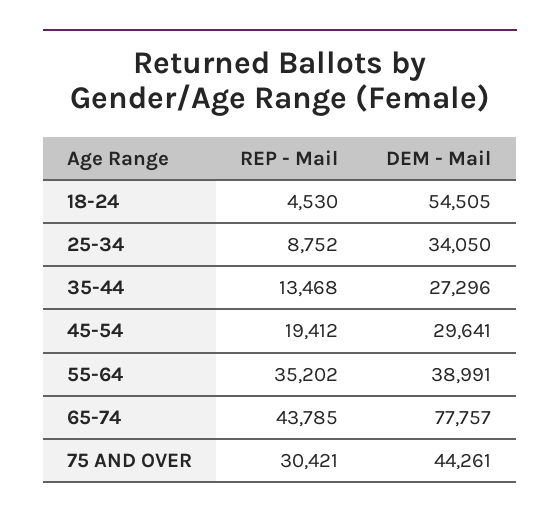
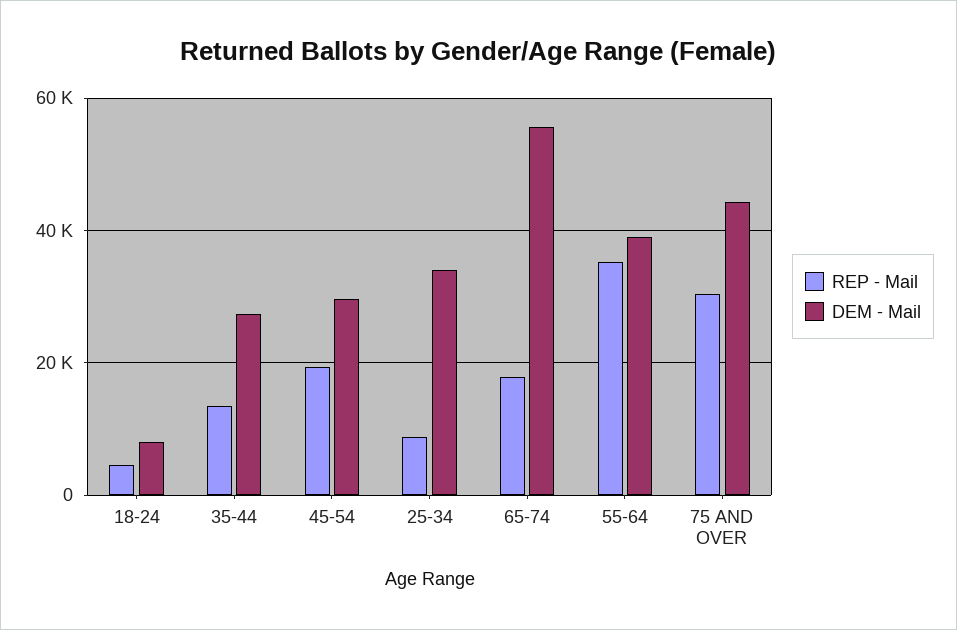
  {
    "REP - Mail": {
      "18-24": 4530,
      "25-34": 8752,
      "35-44": 13468,
      "45-54": 19412,
      "55-64": 35202,
-     "65-74": 43785,
+     "65-74": 18000,
      "75 AND OVER": 30421
    },
    "DEM - Mail": {
-     "18-24": 54505,
+     "18-24": 8000,
      "25-34": 34050,
      "35-44": 27296,
      "45-54": 29641,
      "55-64": 38991,
-     "65-74": 77757,
+     "65-74": 56000,
      "75 AND OVER": 44261
    }
  }

